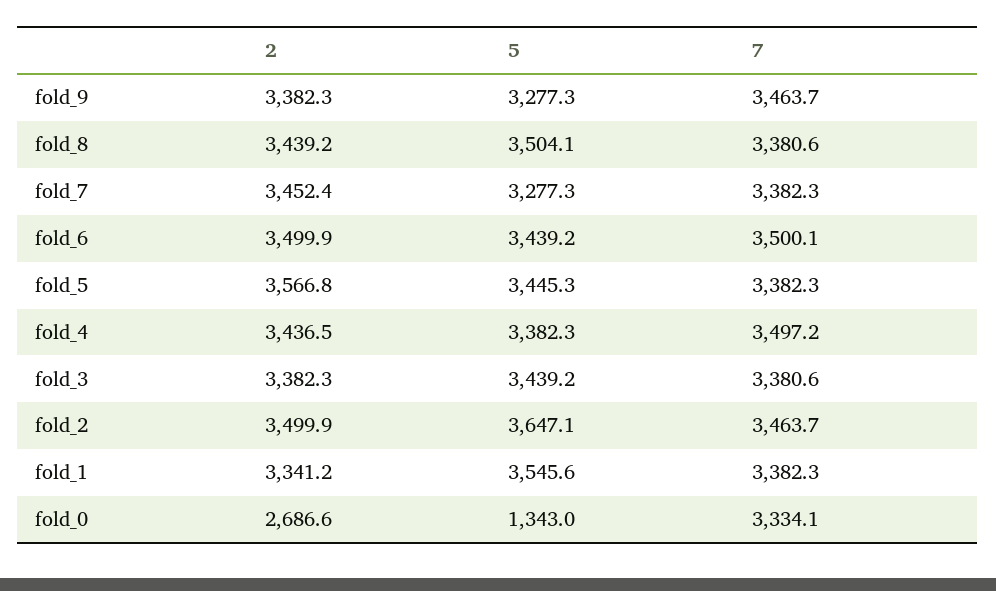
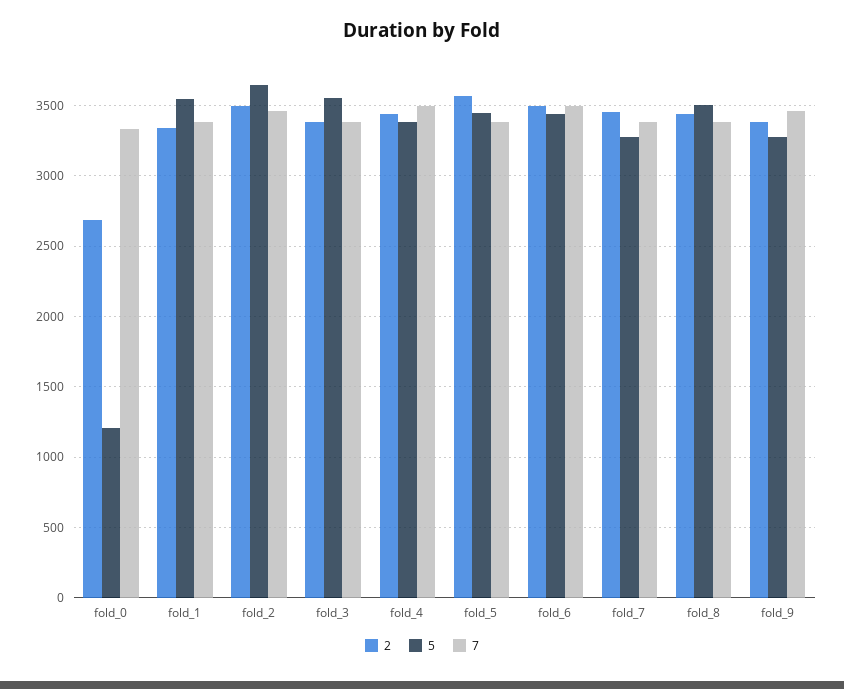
  {
    "2": {
      "fold_9": 3382.3,
      "fold_8": 3439.2,
      "fold_7": 3452.4,
      "fold_6": 3499.9,
      "fold_5": 3566.8,
      "fold_4": 3436.5,
      "fold_3": 3382.3,
      "fold_2": 3499.9,
      "fold_1": 3341.2,
      "fold_0": 2686.6
    },
    "5": {
      "fold_9": 3277.3,
      "fold_8": 3504.1,
      "fold_7": 3277.3,
      "fold_6": 3439.2,
      "fold_5": 3445.3,
      "fold_4": 3382.3,
-     "fold_3": 3439.2,
+     "fold_3": 3550,
      "fold_2": 3647.1,
      "fold_1": 3545.6,
-     "fold_0": 1343
+     "fold_0": 1200
    },
    "7": {
      "fold_9": 3463.7,
      "fold_8": 3380.6,
      "fold_7": 3382.3,
      "fold_6": 3500.1,
      "fold_5": 3382.3,
      "fold_4": 3497.2,
      "fold_3": 3380.6,
      "fold_2": 3463.7,
      "fold_1": 3382.3,
      "fold_0": 3334.1
    }
  }

